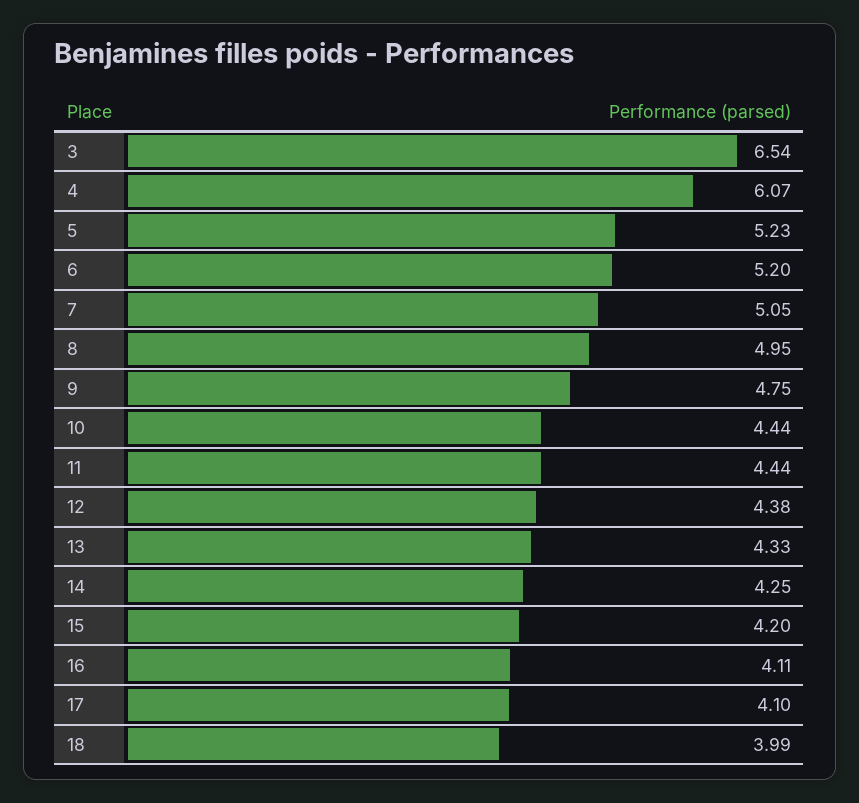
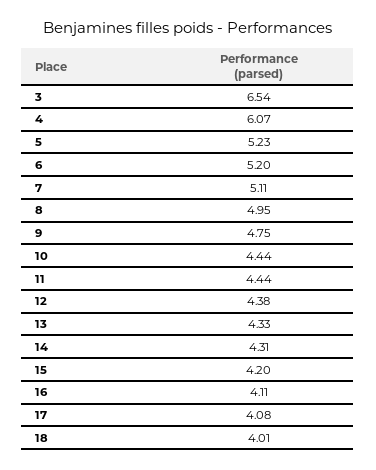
  {
    "3": 6.54,
    "4": 6.07,
    "5": 5.23,
    "6": 5.2,
-   "7": 5.05,
+   "7": 5.11,
    "8": 4.95,
    "9": 4.75,
    "10": 4.44,
    "11": 4.44,
    "12": 4.38,
    "13": 4.33,
-   "14": 4.25,
+   "14": 4.31,
    "15": 4.2,
    "16": 4.11,
-   "17": 4.1,
+   "17": 4.08,
-   "18": 3.99
+   "18": 4.01
  }

